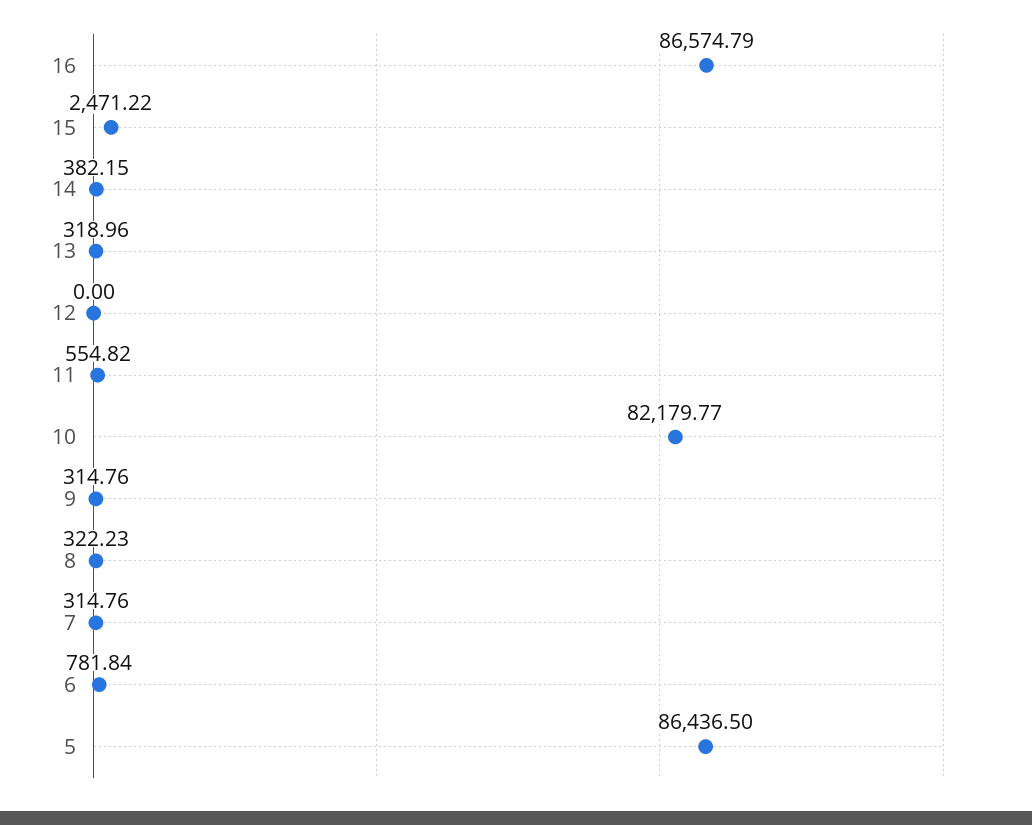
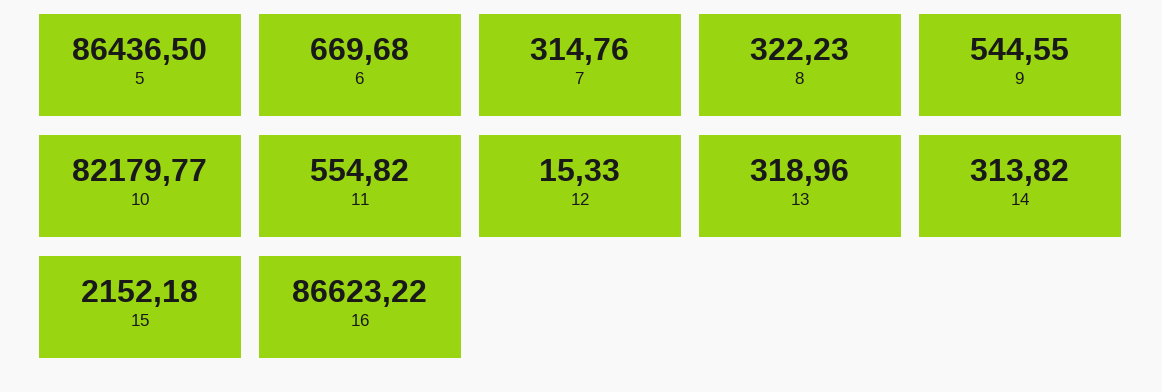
  {
-   "16": 86574.79,
+   "16": 86623.22,
-   "15": 2471.22,
+   "15": 2152.18,
-   "14": 382.15,
+   "14": 313.82,
    "13": 318.96,
-   "12": 0,
+   "12": 15.33,
    "11": 554.82,
    "10": 82179.77,
-   "9": 314.76,
+   "9": 544.55,
    "8": 322.23,
    "7": 314.76,
-   "6": 781.84,
+   "6": 669.68,
    "5": 86436.5
  }

